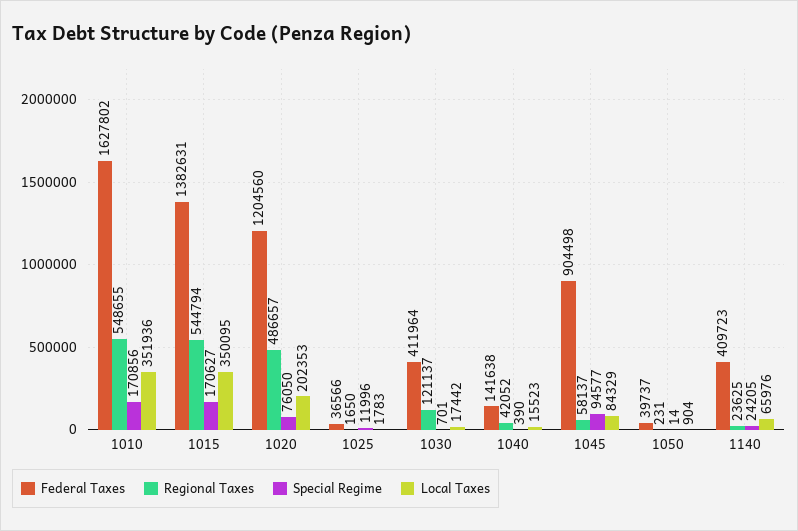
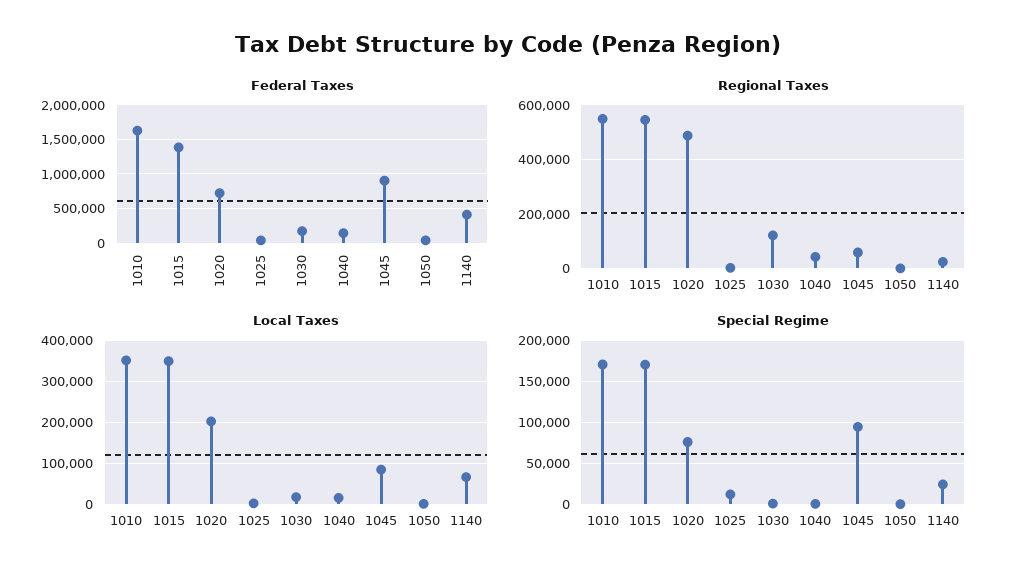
  {
    "Federal Taxes": {
      "1010": 1627802,
      "1015": 1382631,
-     "1020": 1204560,
+     "1020": 700000,
      "1025": 36566,
-     "1030": 411964,
+     "1030": 200000,
      "1040": 141638,
      "1045": 904498,
      "1050": 39737,
      "1140": 409723
    },
    "Regional Taxes": {
      "1010": 548655,
      "1015": 544794,
      "1020": 486657,
      "1025": 1650,
      "1030": 121137,
      "1040": 42052,
      "1045": 58137,
      "1050": 231,
      "1140": 23625
    },
    "Special Regime": {
      "1010": 170856,
      "1015": 170627,
      "1020": 76050,
      "1025": 11996,
      "1030": 701,
      "1040": 390,
      "1045": 94577,
      "1050": 14,
      "1140": 24205
    },
    "Local Taxes": {
      "1010": 351936,
      "1015": 350095,
      "1020": 202353,
      "1025": 1783,
      "1030": 17442,
      "1040": 15523,
      "1045": 84329,
      "1050": 904,
      "1140": 65976
    }
  }

